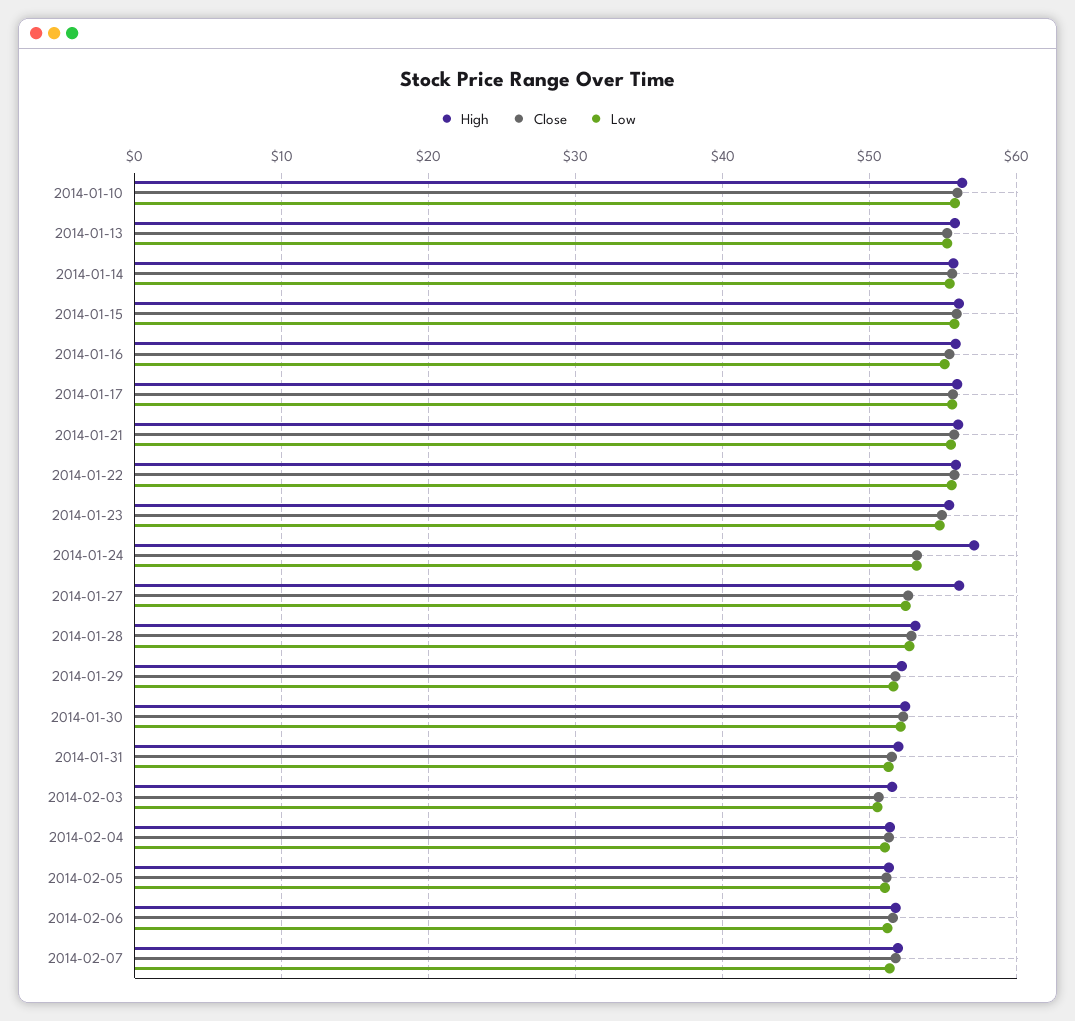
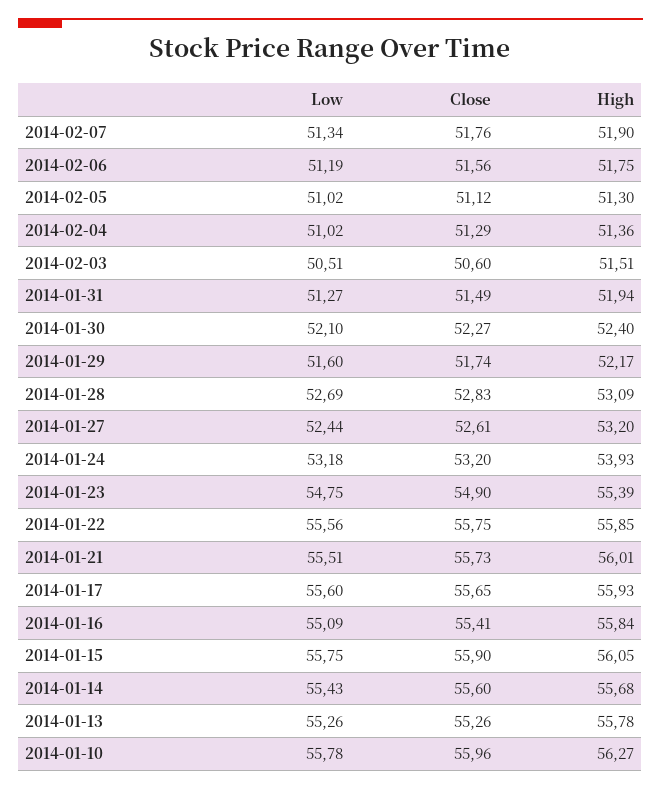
  {
    "High": {
      "2014-01-10": 56.27,
      "2014-01-13": 55.78,
      "2014-01-14": 55.68,
      "2014-01-15": 56.05,
      "2014-01-16": 55.84,
      "2014-01-17": 55.93,
      "2014-01-21": 56.01,
      "2014-01-22": 55.85,
      "2014-01-23": 55.39,
-     "2014-01-24": 57,
+     "2014-01-24": 53.93,
-     "2014-01-27": 56,
+     "2014-01-27": 53.2,
      "2014-01-28": 53.09,
      "2014-01-29": 52.17,
      "2014-01-30": 52.4,
      "2014-01-31": 51.94,
      "2014-02-03": 51.51,
      "2014-02-04": 51.36,
      "2014-02-05": 51.3,
      "2014-02-06": 51.75,
      "2014-02-07": 51.9
    },
    "Close": {
      "2014-01-10": 55.96,
      "2014-01-13": 55.26,
      "2014-01-14": 55.6,
      "2014-01-15": 55.9,
      "2014-01-16": 55.41,
      "2014-01-17": 55.65,
      "2014-01-21": 55.73,
      "2014-01-22": 55.75,
      "2014-01-23": 54.9,
      "2014-01-24": 53.2,
      "2014-01-27": 52.61,
      "2014-01-28": 52.83,
      "2014-01-29": 51.74,
      "2014-01-30": 52.27,
      "2014-01-31": 51.49,
      "2014-02-03": 50.6,
      "2014-02-04": 51.29,
      "2014-02-05": 51.12,
      "2014-02-06": 51.56,
      "2014-02-07": 51.76
    },
    "Low": {
      "2014-01-10": 55.78,
      "2014-01-13": 55.26,
      "2014-01-14": 55.43,
      "2014-01-15": 55.75,
      "2014-01-16": 55.09,
      "2014-01-17": 55.6,
      "2014-01-21": 55.51,
      "2014-01-22": 55.56,
      "2014-01-23": 54.75,
      "2014-01-24": 53.18,
      "2014-01-27": 52.44,
      "2014-01-28": 52.69,
      "2014-01-29": 51.6,
      "2014-01-30": 52.1,
      "2014-01-31": 51.27,
      "2014-02-03": 50.51,
      "2014-02-04": 51.02,
      "2014-02-05": 51.02,
      "2014-02-06": 51.19,
      "2014-02-07": 51.34
    }
  }

